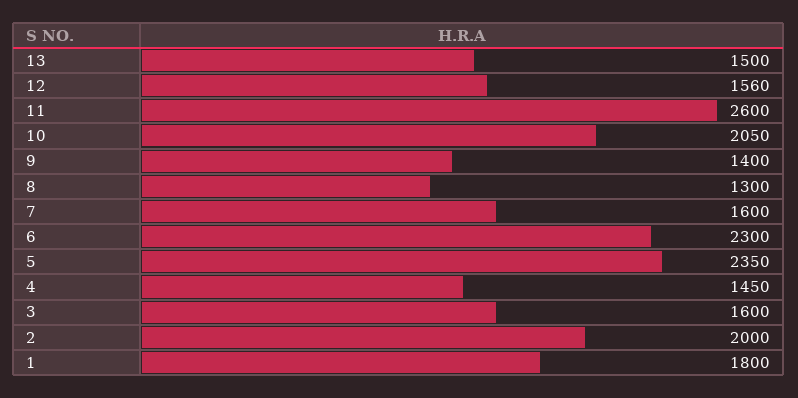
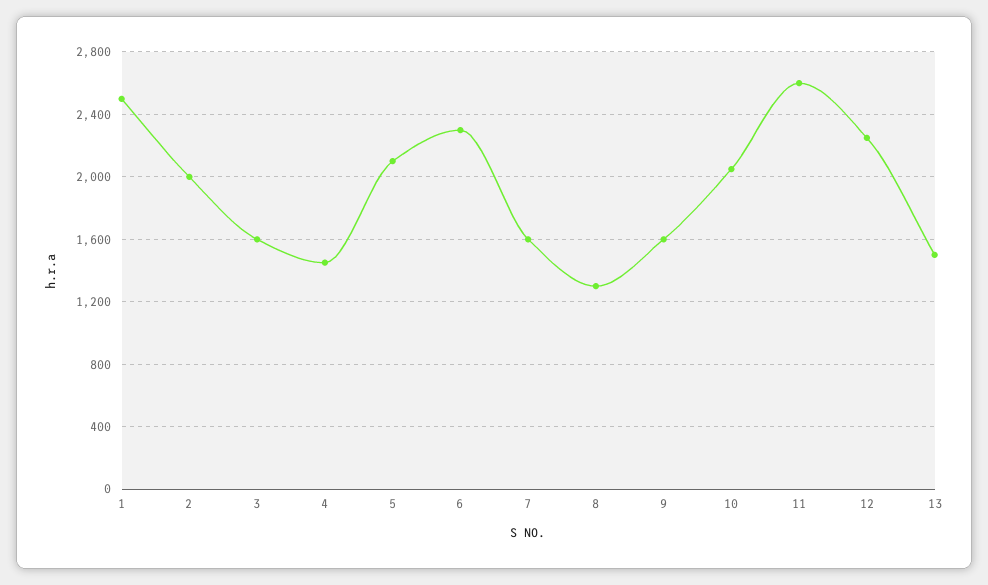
  {
    "13": 1500,
-   "12": 1560,
+   "12": 2250,
    "11": 2600,
    "10": 2050,
-   "9": 1400,
+   "9": 1600,
    "8": 1300,
    "7": 1600,
    "6": 2300,
-   "5": 2350,
+   "5": 2100,
    "4": 1450,
    "3": 1600,
    "2": 2000,
-   "1": 1800
+   "1": 2500
  }

